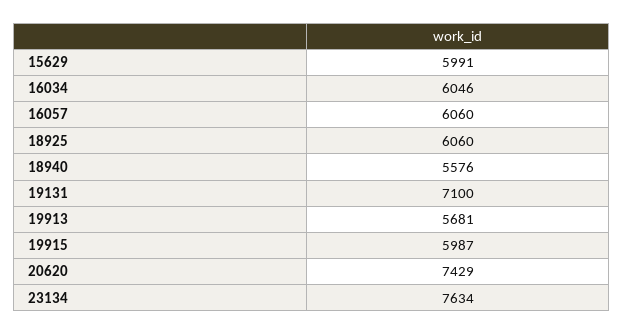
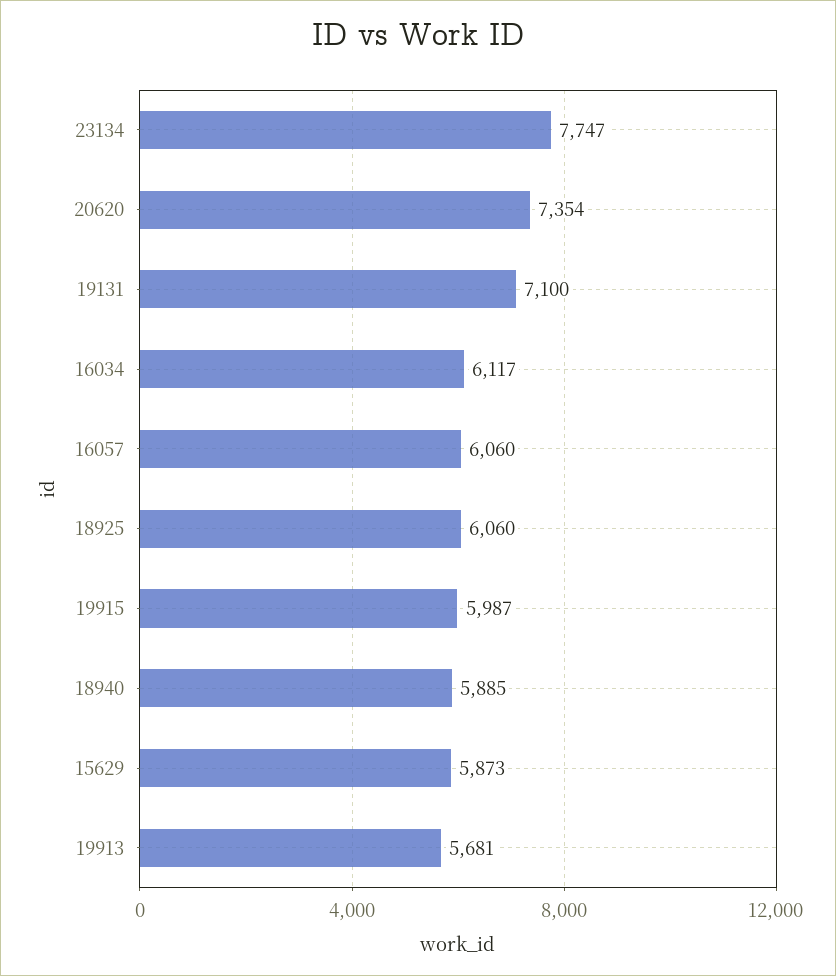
  {
-   "15629": 5991,
+   "15629": 5873,
-   "16034": 6046,
+   "16034": 6117,
    "16057": 6060,
    "18925": 6060,
-   "18940": 5576,
+   "18940": 5885,
    "19131": 7100,
    "19913": 5681,
    "19915": 5987,
-   "20620": 7429,
+   "20620": 7354,
-   "23134": 7634
+   "23134": 7747
  }

